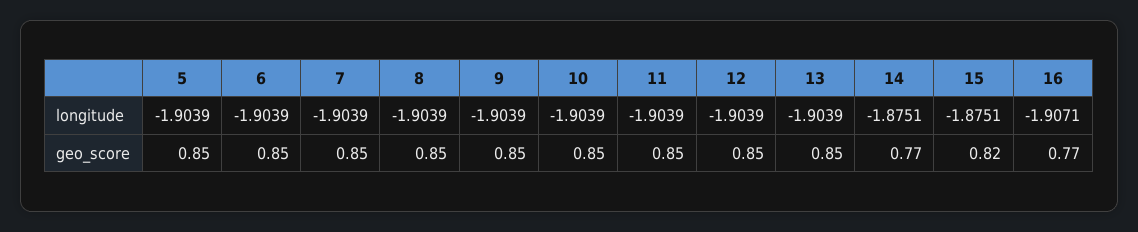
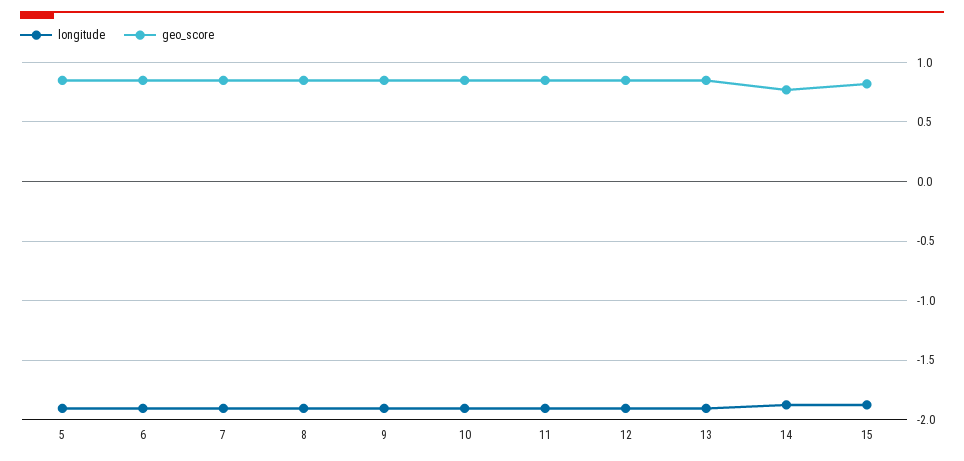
  {
    "longitude": {
      "5": -1.9039,
      "6": -1.9039,
      "7": -1.9039,
      "8": -1.9039,
      "9": -1.9039,
      "10": -1.9039,
      "11": -1.9039,
      "12": -1.9039,
      "13": -1.9039,
      "14": -1.8751,
-     "15": -1.8751,
+     "15": -1.8751
-     "16": -1.9071
    },
    "geo_score": {
      "5": 0.85,
      "6": 0.85,
      "7": 0.85,
      "8": 0.85,
      "9": 0.85,
      "10": 0.85,
      "11": 0.85,
      "12": 0.85,
      "13": 0.85,
      "14": 0.77,
-     "15": 0.82,
+     "15": 0.82
-     "16": 0.77
    }
  }

